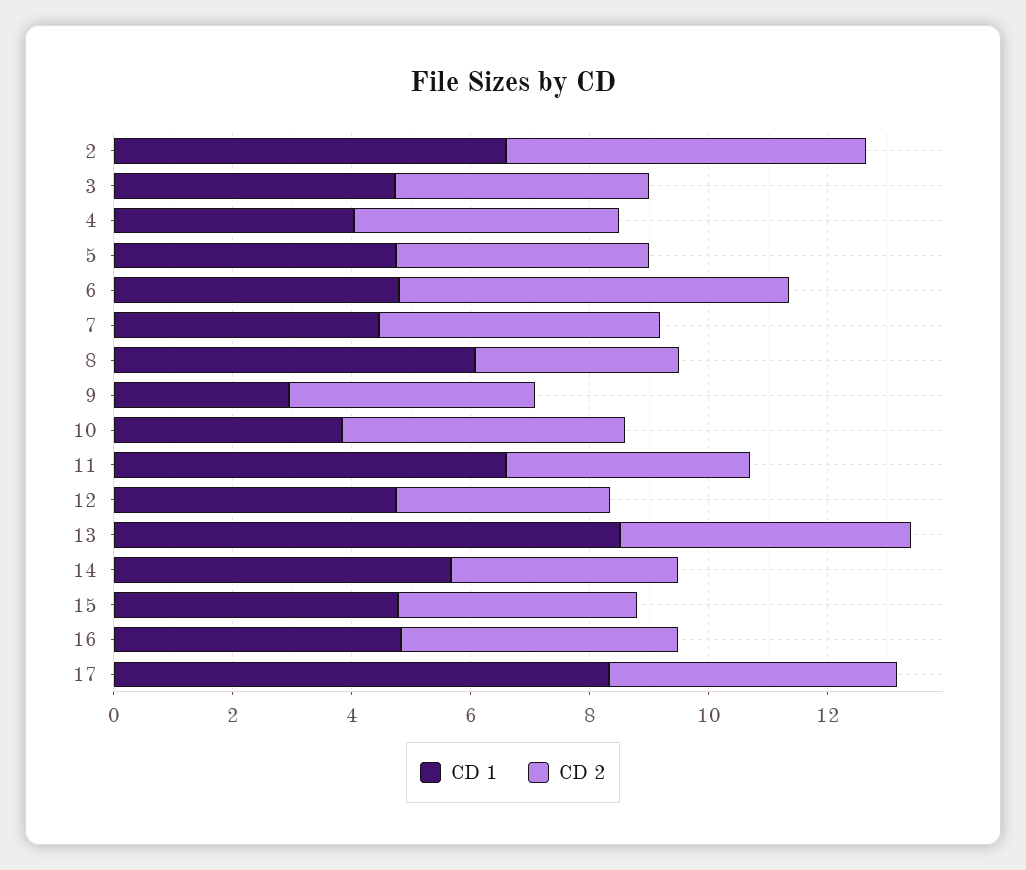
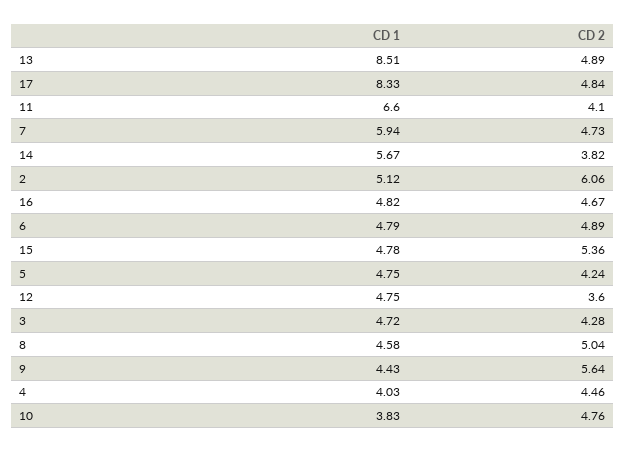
  {
    "CD 1": {
-     "2": 6.5,
+     "2": 5.12,
      "3": 4.72,
      "4": 4.03,
      "5": 4.75,
      "6": 4.79,
-     "7": 4.5,
+     "7": 5.94,
-     "8": 6,
+     "8": 4.58,
-     "9": 3,
+     "9": 4.43,
      "10": 3.83,
      "11": 6.6,
      "12": 4.75,
      "13": 8.51,
      "14": 5.67,
      "15": 4.78,
      "16": 4.82,
      "17": 8.33
    },
    "CD 2": {
      "2": 6.06,
      "3": 4.28,
      "4": 4.46,
      "5": 4.24,
-     "6": 6.5,
+     "6": 4.89,
      "7": 4.73,
-     "8": 3.5,
+     "8": 5.04,
-     "9": 4,
+     "9": 5.64,
      "10": 4.76,
      "11": 4.1,
      "12": 3.6,
      "13": 4.89,
      "14": 3.82,
-     "15": 4,
+     "15": 5.36,
      "16": 4.67,
      "17": 4.84
    }
  }

